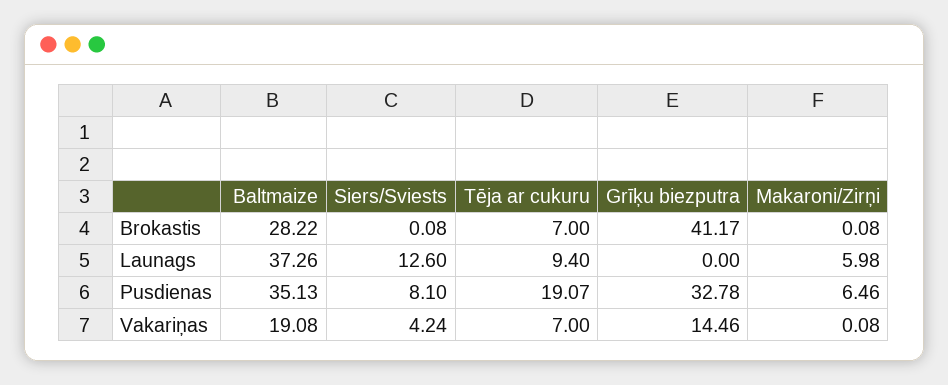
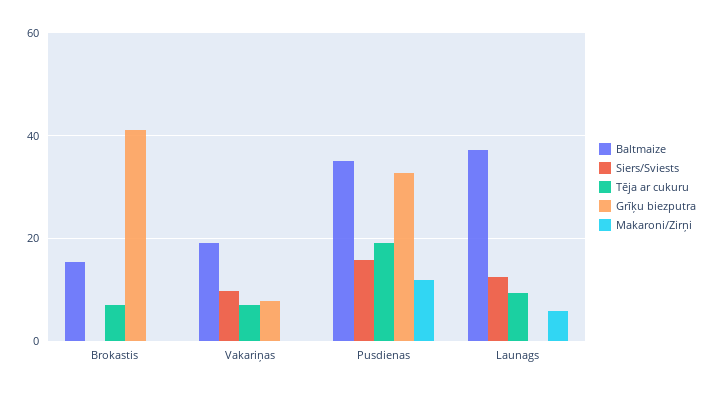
  {
    "Baltmaize": {
-     "Brokastis": 28.22,
+     "Brokastis": 16,
      "Launags": 37.26,
      "Pusdienas": 35.13,
      "Vakariņas": 19.08
    },
    "Siers/Sviests": {
      "Brokastis": 0.08,
      "Launags": 12.6,
-     "Pusdienas": 8.1,
+     "Pusdienas": 16,
-     "Vakariņas": 4.24
+     "Vakariņas": 10
    },
    "Tēja ar cukuru": {
      "Brokastis": 7,
      "Launags": 9.4,
      "Pusdienas": 19.07,
      "Vakariņas": 7
    },
    "Grīķu biezputra": {
      "Brokastis": 41.17,
      "Launags": 0,
      "Pusdienas": 32.78,
-     "Vakariņas": 14.46
+     "Vakariņas": 8
    },
    "Makaroni/Zirņi": {
      "Brokastis": 0.08,
      "Launags": 5.98,
-     "Pusdienas": 6.46,
+     "Pusdienas": 12,
      "Vakariņas": 0.08
    }
  }

